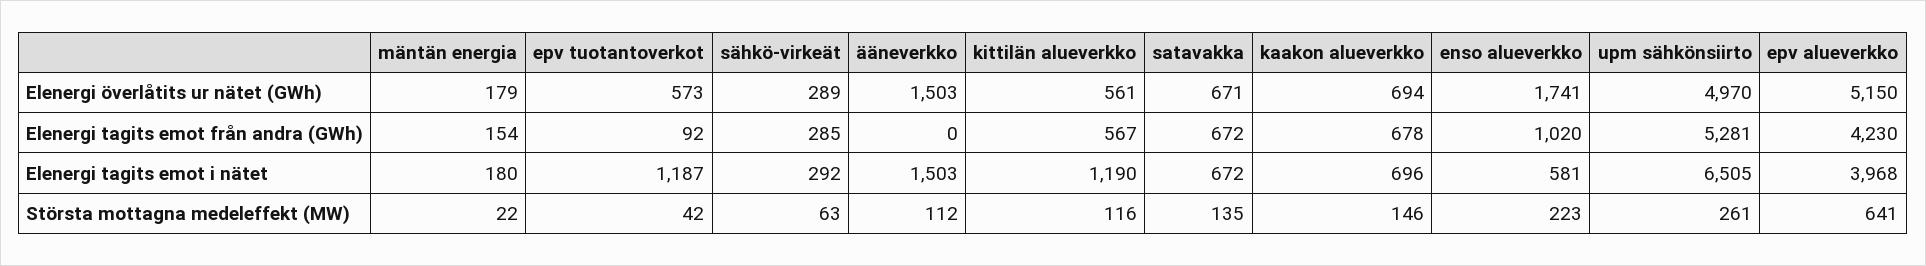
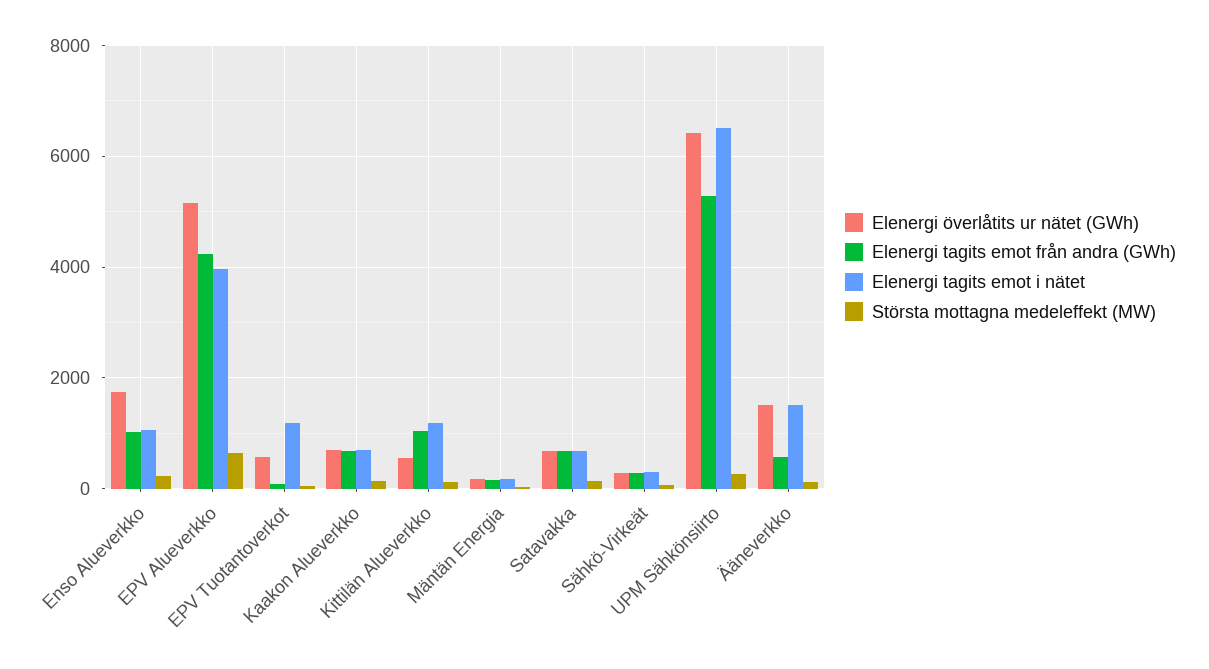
  {
    "Elenergi överlåtits ur nätet (GWh)": {
      "mäntän energia": 179,
      "epv tuotantoverkot": 573,
      "sähkö-virkeät": 289,
      "ääneverkko": 1503,
      "kittilän alueverkko": 561,
      "satavakka": 671,
      "kaakon alueverkko": 694,
      "enso alueverkko": 1741,
-     "upm sähkönsiirto": 4970,
+     "upm sähkönsiirto": 6400,
      "epv alueverkko": 5150
    },
    "Elenergi tagits emot från andra (GWh)": {
      "mäntän energia": 154,
      "epv tuotantoverkot": 92,
      "sähkö-virkeät": 285,
-     "ääneverkko": 0,
+     "ääneverkko": 600,
-     "kittilän alueverkko": 567,
+     "kittilän alueverkko": 1000,
      "satavakka": 672,
      "kaakon alueverkko": 678,
      "enso alueverkko": 1020,
      "upm sähkönsiirto": 5281,
      "epv alueverkko": 4230
    },
    "Elenergi tagits emot i nätet": {
      "mäntän energia": 180,
      "epv tuotantoverkot": 1187,
      "sähkö-virkeät": 292,
      "ääneverkko": 1503,
      "kittilän alueverkko": 1190,
      "satavakka": 672,
      "kaakon alueverkko": 696,
-     "enso alueverkko": 581,
+     "enso alueverkko": 1000,
      "upm sähkönsiirto": 6505,
      "epv alueverkko": 3968
    },
    "Största mottagna medeleffekt (MW)": {
      "mäntän energia": 22,
      "epv tuotantoverkot": 42,
      "sähkö-virkeät": 63,
      "ääneverkko": 112,
      "kittilän alueverkko": 116,
      "satavakka": 135,
      "kaakon alueverkko": 146,
      "enso alueverkko": 223,
      "upm sähkönsiirto": 261,
      "epv alueverkko": 641
    }
  }

